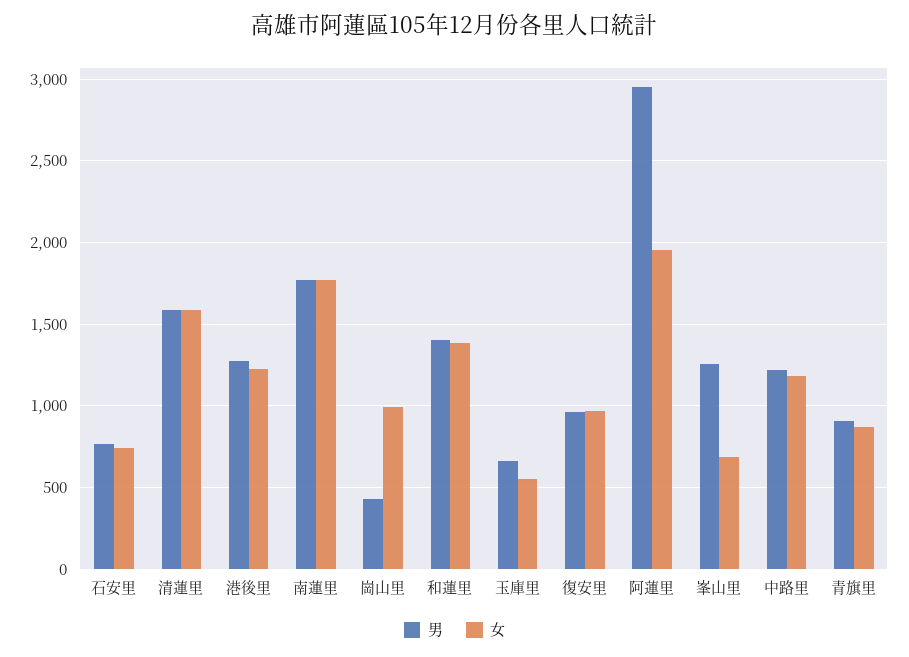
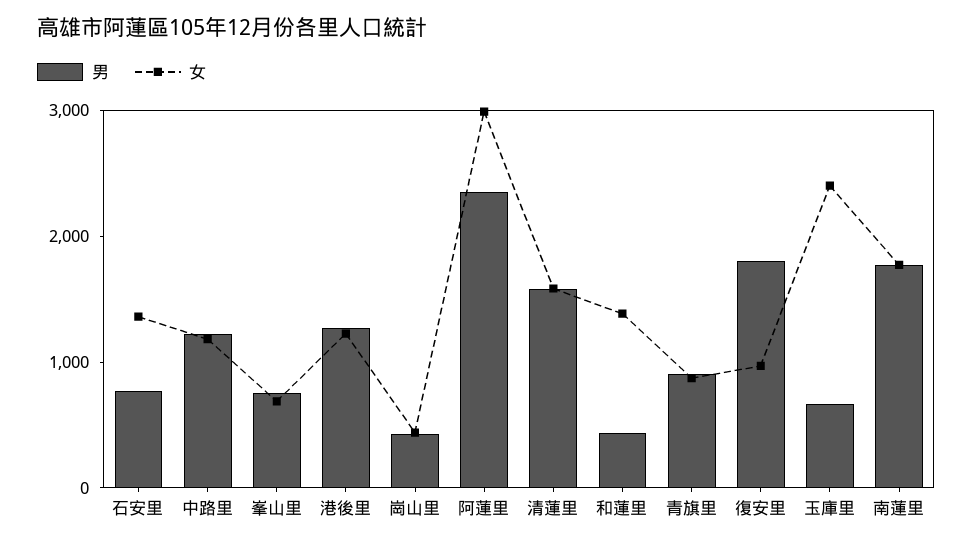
  {
    "男": {
      "石安里": 750,
      "清蓮里": 1600,
      "港後里": 1250,
      "南蓮里": 1750,
      "崗山里": 450,
-     "和蓮里": 1400,
+     "和蓮里": 400,
      "玉庫里": 650,
-     "復安里": 950,
+     "復安里": 1800,
-     "阿蓮里": 2950,
+     "阿蓮里": 2400,
-     "峯山里": 1250,
+     "峯山里": 800,
      "中路里": 1200,
      "青旗里": 900
    },
    "女": {
-     "石安里": 750,
+     "石安里": 1400,
      "清蓮里": 1600,
      "港後里": 1250,
      "南蓮里": 1750,
-     "崗山里": 1000,
+     "崗山里": 400,
      "和蓮里": 1400,
-     "玉庫里": 550,
+     "玉庫里": 2400,
      "復安里": 950,
-     "阿蓮里": 1950,
+     "阿蓮里": 3000,
      "峯山里": 700,
      "中路里": 1200,
      "青旗里": 850
    }
  }

